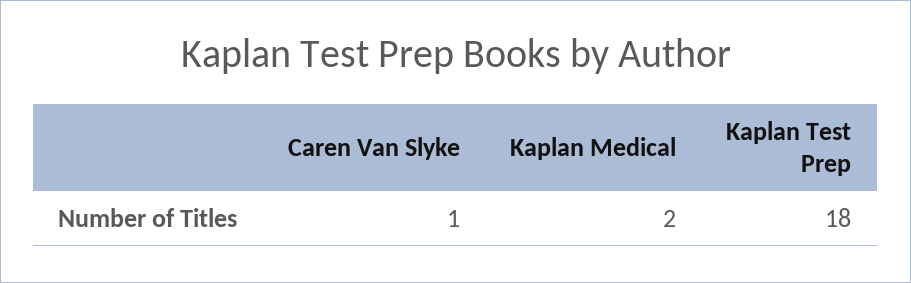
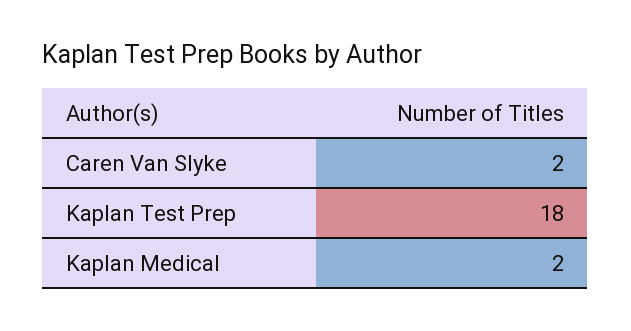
  {
-   "Caren Van Slyke": 1,
+   "Caren Van Slyke": 2,
    "Kaplan Medical": 2,
    "Kaplan Test Prep": 18
  }

